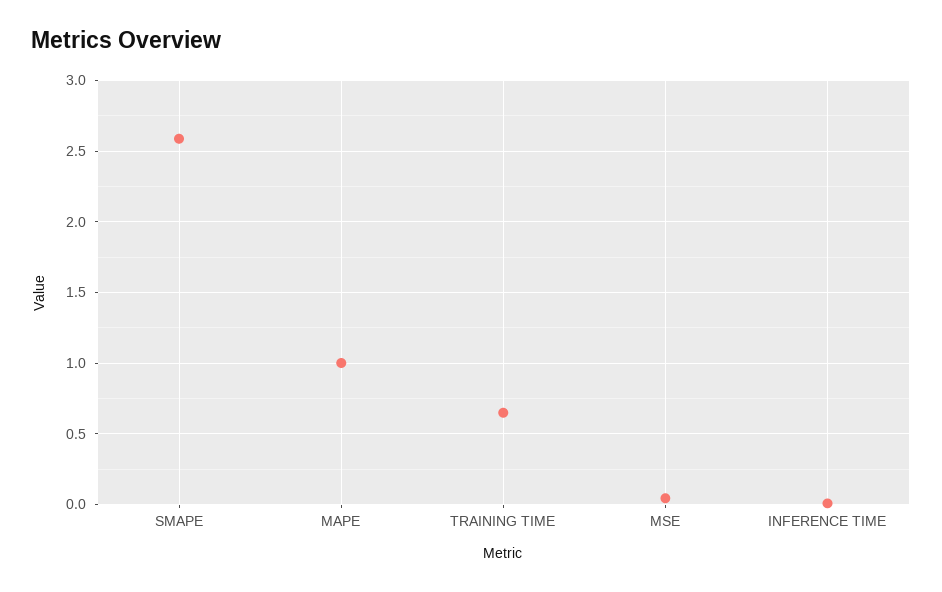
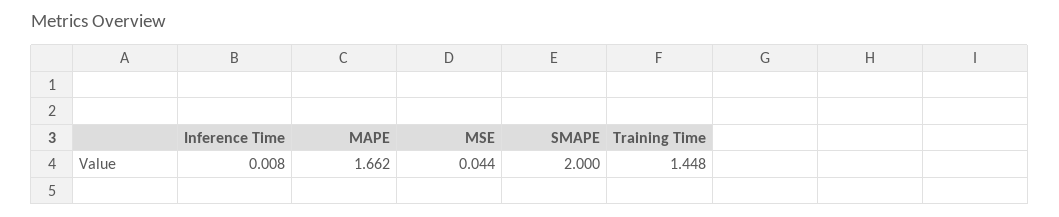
  {
-   "SMAPE": 2.6,
+   "SMAPE": 2,
-   "MAPE": 1,
+   "MAPE": 1.662,
-   "TRAINING TIME": 0.65,
+   "TRAINING TIME": 1.448,
    "MSE": 0.044,
    "INFERENCE TIME": 0.008
  }

